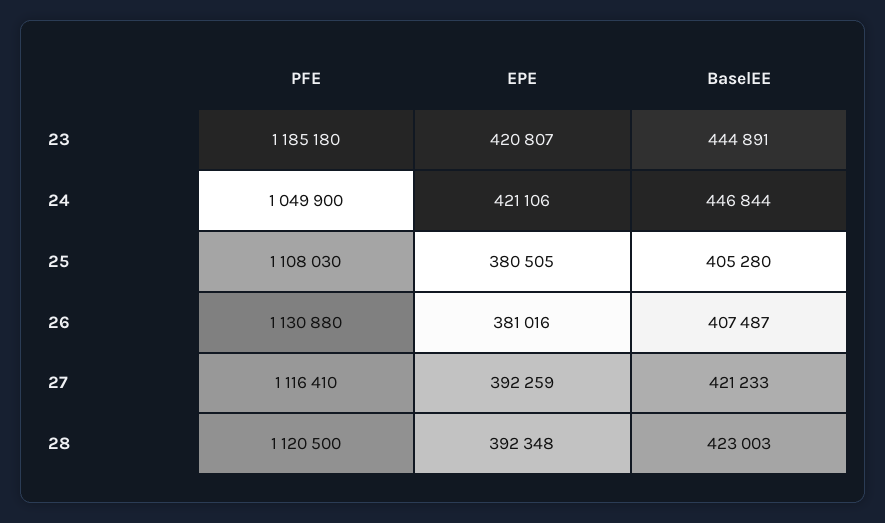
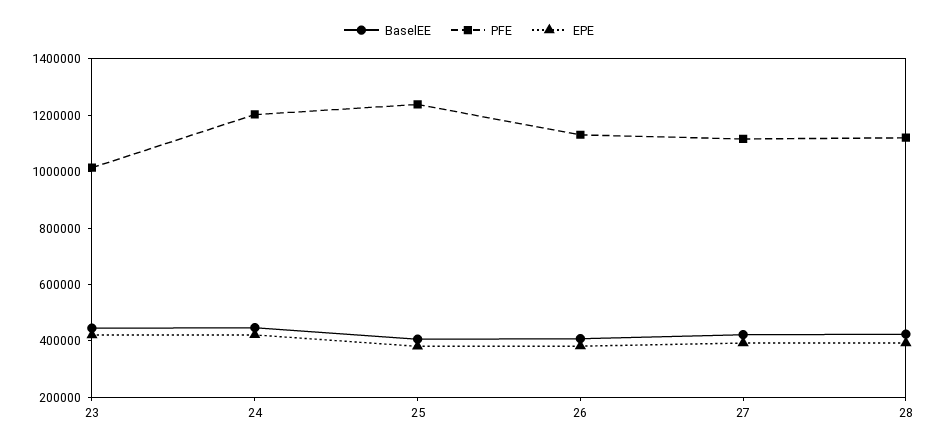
  {
    "PFE": {
-     "23": 1185180,
+     "23": 1000000,
-     "24": 1049900,
+     "24": 1200000,
-     "25": 1108030,
+     "25": 1250000,
      "26": 1130880,
      "27": 1116410,
      "28": 1120500
    },
    "EPE": {
      "23": 420807,
      "24": 421106,
      "25": 380505,
      "26": 381016,
      "27": 392259,
      "28": 392348
    },
    "BaselEE": {
      "23": 444891,
      "24": 446844,
      "25": 405280,
      "26": 407487,
      "27": 421233,
      "28": 423003
    }
  }

